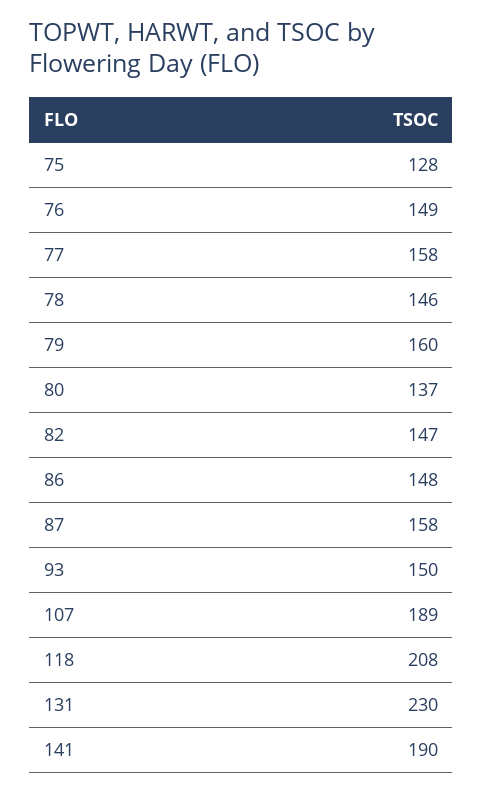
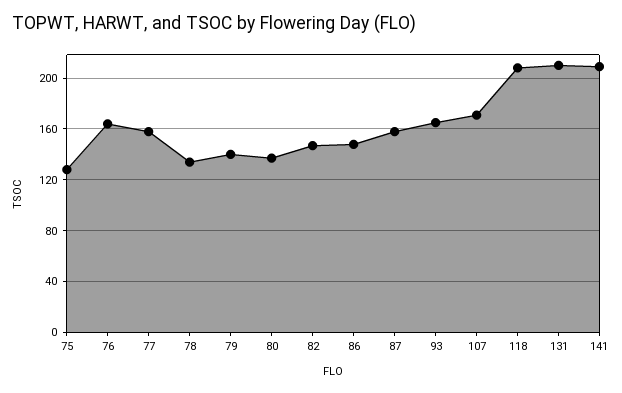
  {
    "75": 128,
-   "76": 149,
+   "76": 165,
    "77": 158,
-   "78": 146,
+   "78": 135,
-   "79": 160,
+   "79": 140,
    "80": 137,
    "82": 147,
    "86": 148,
    "87": 158,
-   "93": 150,
+   "93": 165,
-   "107": 189,
+   "107": 170,
    "118": 208,
-   "131": 230,
+   "131": 210,
-   "141": 190
+   "141": 210
  }

